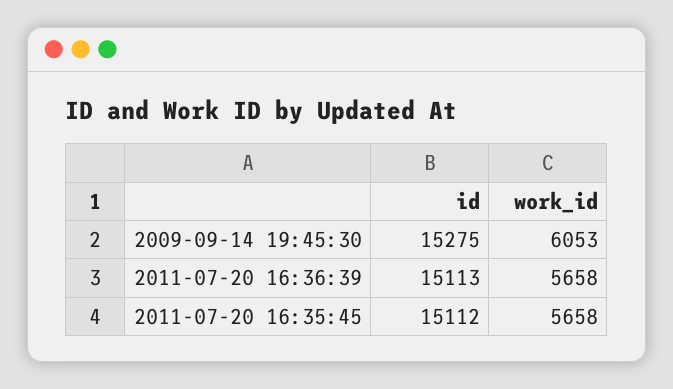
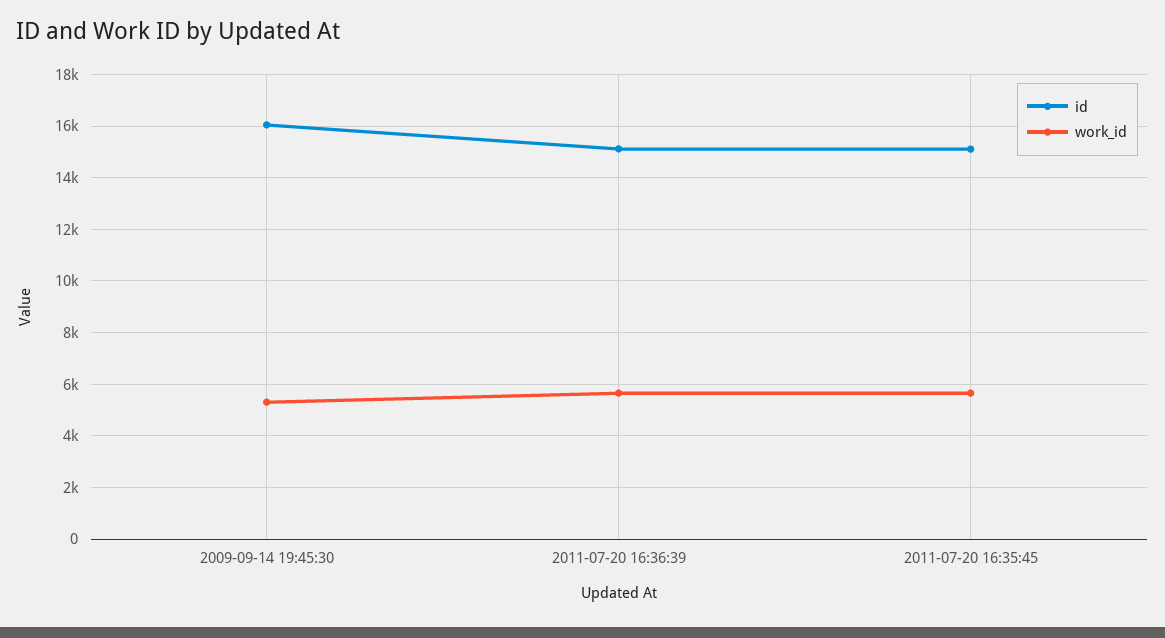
  {
    "id": {
-     "2009-09-14 19:45:30": 15275,
+     "2009-09-14 19:45:30": 16000,
      "2011-07-20 16:36:39": 15113,
      "2011-07-20 16:35:45": 15112
    },
    "work_id": {
-     "2009-09-14 19:45:30": 6053,
+     "2009-09-14 19:45:30": 5250,
      "2011-07-20 16:36:39": 5658,
      "2011-07-20 16:35:45": 5658
    }
  }

